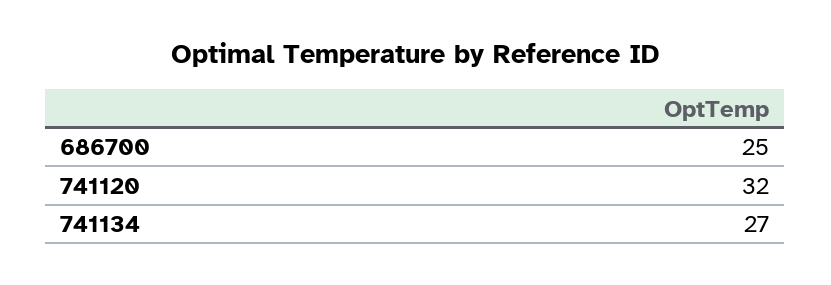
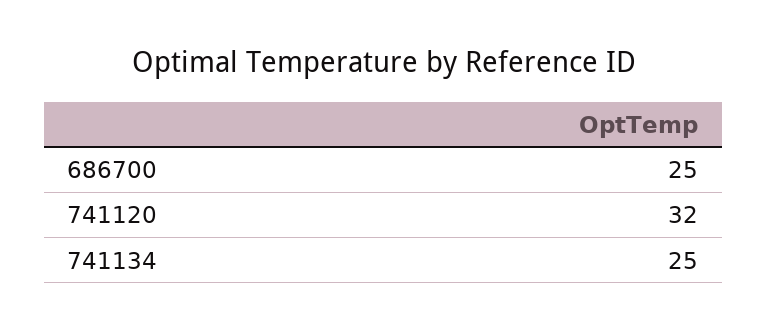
  {
    "686700": 25,
    "741120": 32,
-   "741134": 27
+   "741134": 25
  }

